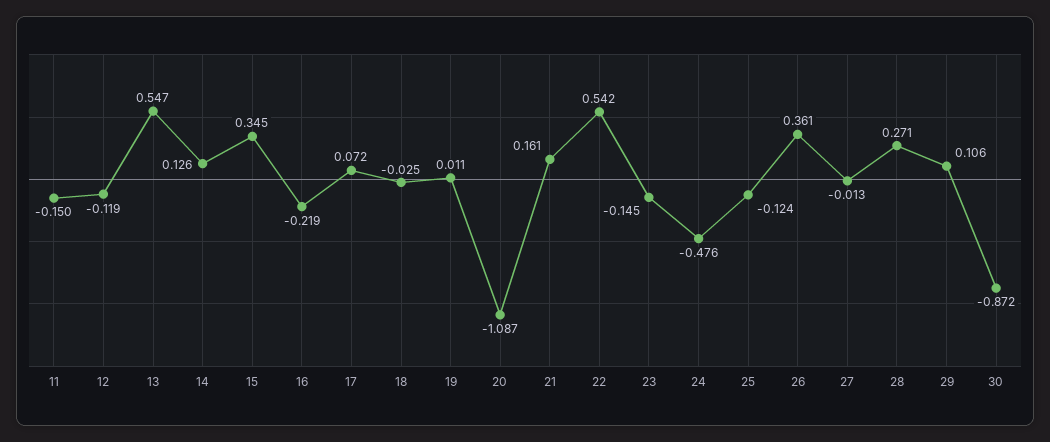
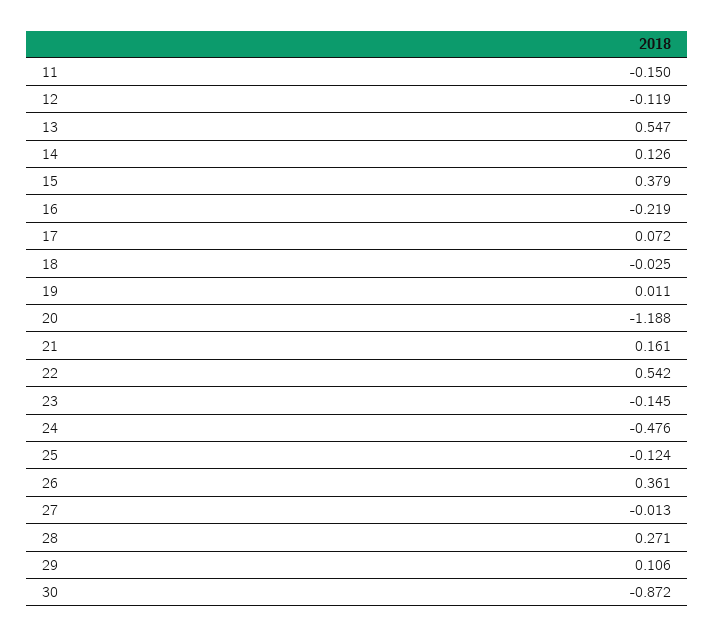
  {
    "11": -0.15,
    "12": -0.119,
    "13": 0.547,
    "14": 0.126,
-   "15": 0.345,
+   "15": 0.379,
    "16": -0.219,
    "17": 0.072,
    "18": -0.025,
    "19": 0.011,
-   "20": -1.087,
+   "20": -1.188,
    "21": 0.161,
    "22": 0.542,
    "23": -0.145,
    "24": -0.476,
    "25": -0.124,
    "26": 0.361,
    "27": -0.013,
    "28": 0.271,
    "29": 0.106,
    "30": -0.872
  }

